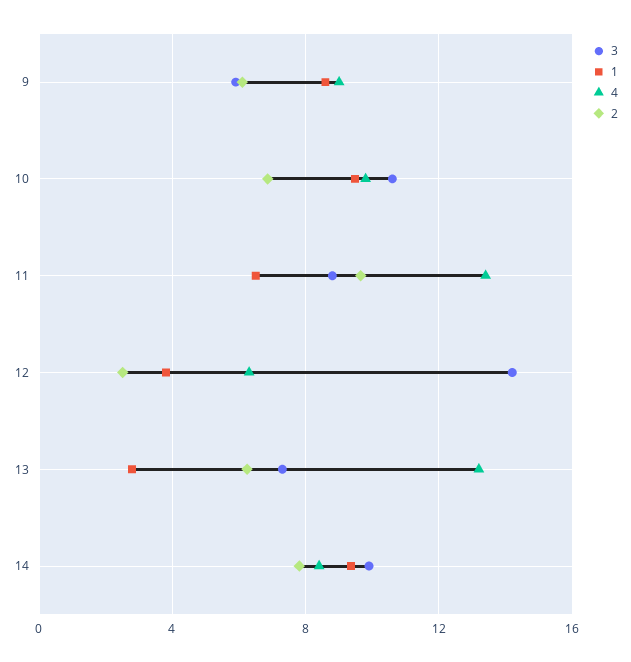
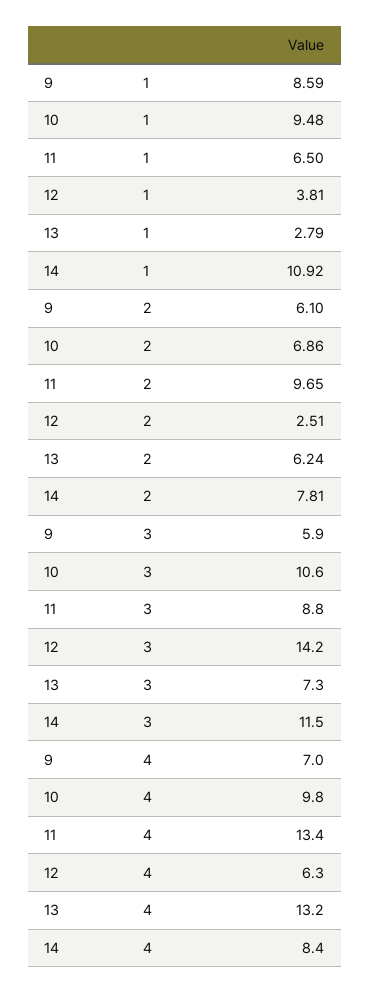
  {
    "3": {
      "9": 5.9,
      "10": 10.6,
      "11": 8.8,
      "12": 14.2,
      "13": 7.3,
-     "14": 10
+     "14": 11.5
    },
    "1": {
      "9": 8.59,
      "10": 9.48,
      "11": 6.5,
      "12": 3.81,
      "13": 2.79,
-     "14": 9.5
+     "14": 10.92
    },
    "4": {
-     "9": 9,
+     "9": 7,
      "10": 9.8,
      "11": 13.4,
      "12": 6.3,
      "13": 13.2,
      "14": 8.4
    },
    "2": {
      "9": 6.1,
      "10": 6.86,
      "11": 9.65,
      "12": 2.51,
      "13": 6.24,
      "14": 7.81
    }
  }

